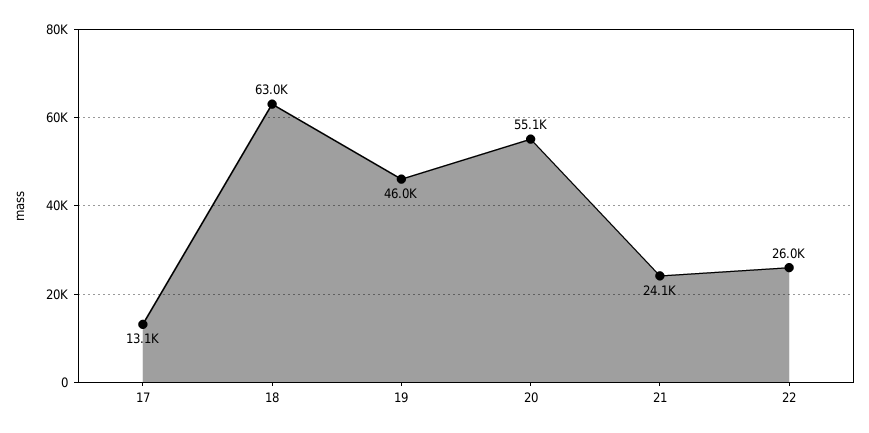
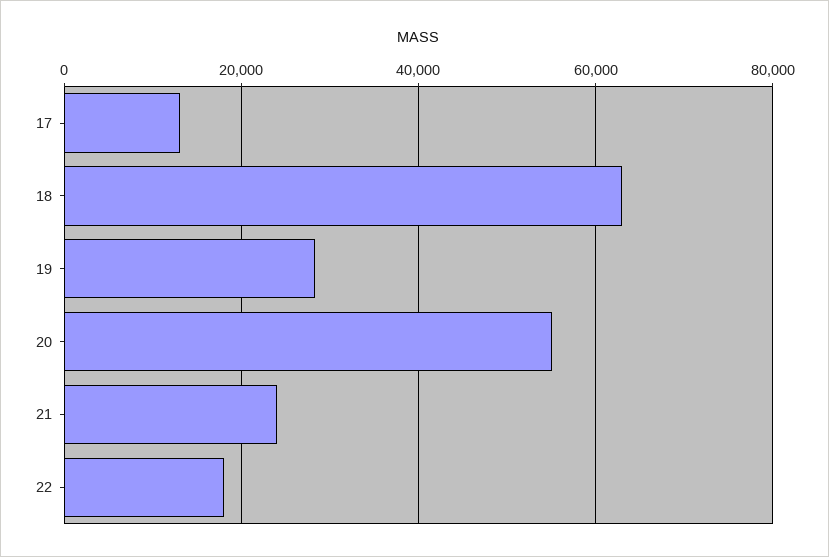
  {
    "17": 13100,
    "18": 63000,
-   "19": 46000,
+   "19": 28000,
    "20": 55100,
    "21": 24100,
-   "22": 26000
+   "22": 18000
  }

